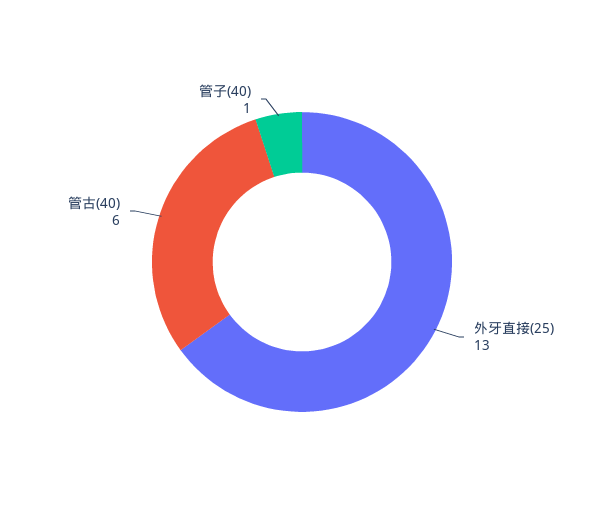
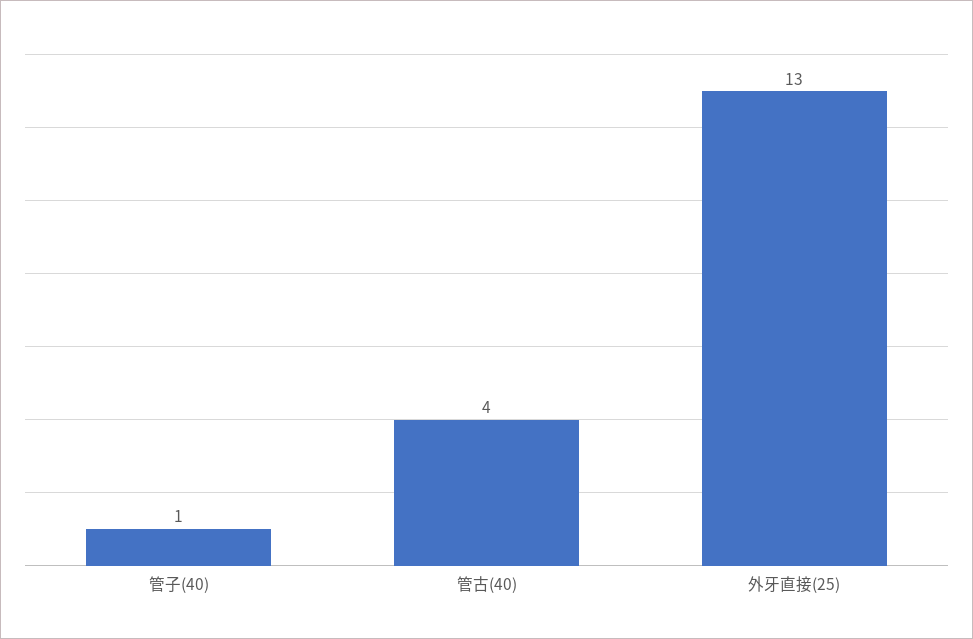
  {
    "外牙直接(25)": 13,
-   "管古(40)": 6,
+   "管古(40)": 4,
    "管子(40)": 1
  }

